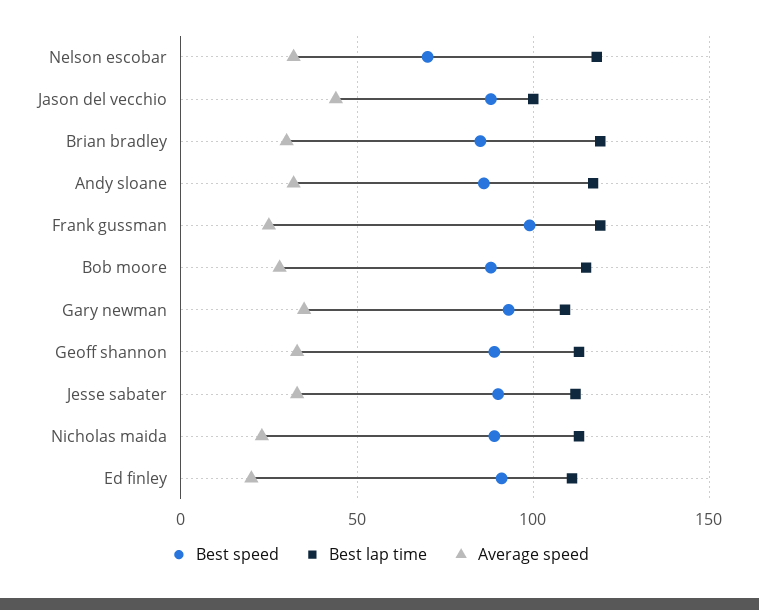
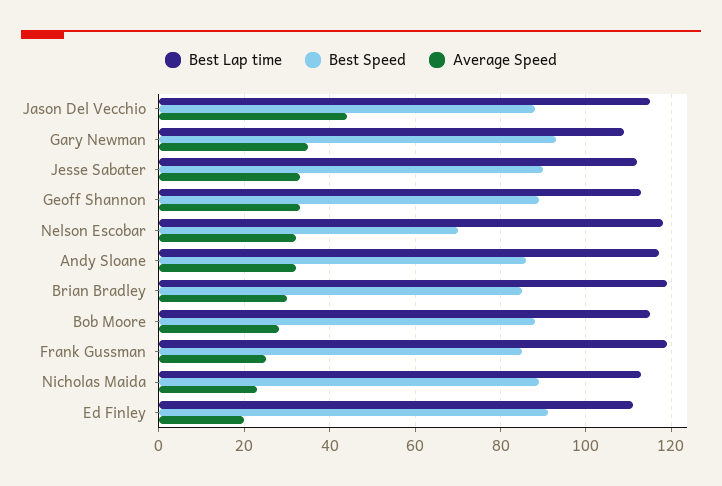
  {
    "Best speed": {
      "Nelson escobar": 70,
      "Jason del vecchio": 90,
      "Brian bradley": 85,
      "Andy sloane": 85,
-     "Frank gussman": 100,
+     "Frank gussman": 85,
      "Bob moore": 90,
      "Gary newman": 95,
      "Geoff shannon": 90,
      "Jesse sabater": 90,
      "Nicholas maida": 90,
      "Ed finley": 90
    },
    "Best lap time": {
      "Nelson escobar": 120,
-     "Jason del vecchio": 100,
+     "Jason del vecchio": 115,
      "Brian bradley": 120,
      "Andy sloane": 115,
      "Frank gussman": 120,
      "Bob moore": 115,
      "Gary newman": 110,
      "Geoff shannon": 115,
      "Jesse sabater": 110,
      "Nicholas maida": 115,
      "Ed finley": 110
    },
    "Average speed": {
      "Nelson escobar": 30,
      "Jason del vecchio": 45,
      "Brian bradley": 30,
      "Andy sloane": 30,
      "Frank gussman": 25,
      "Bob moore": 30,
      "Gary newman": 35,
      "Geoff shannon": 35,
      "Jesse sabater": 35,
      "Nicholas maida": 25,
      "Ed finley": 20
    }
  }

